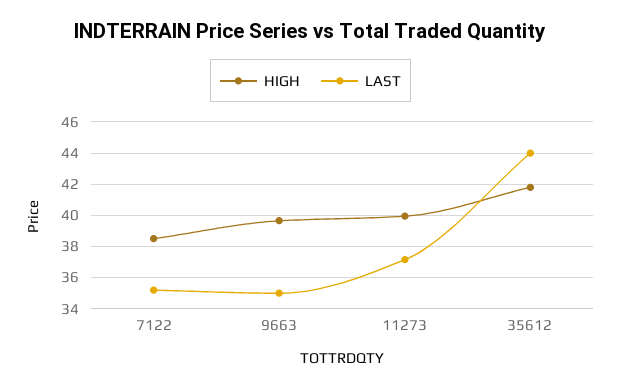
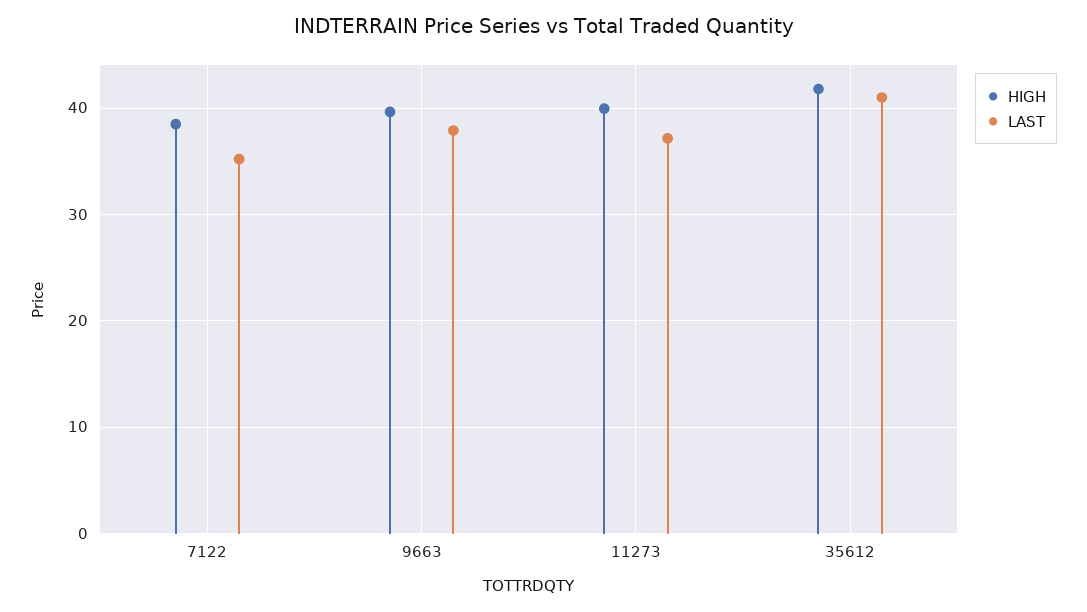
  {
    "HIGH": {
      "7122": 38.5,
      "9663": 39.5,
      "11273": 40,
      "35612": 42
    },
    "LAST": {
      "7122": 35,
-     "9663": 35,
+     "9663": 38,
      "11273": 37,
-     "35612": 44
+     "35612": 41
    }
  }

